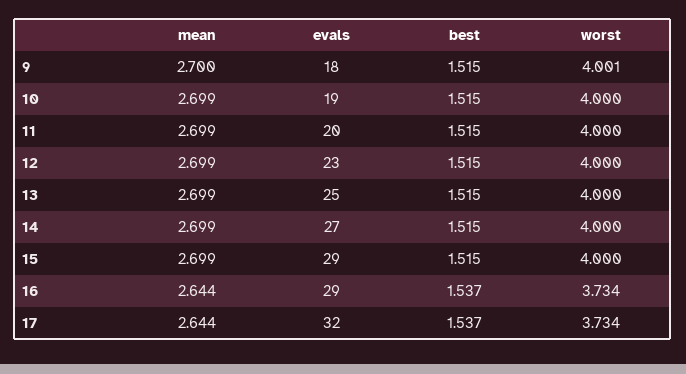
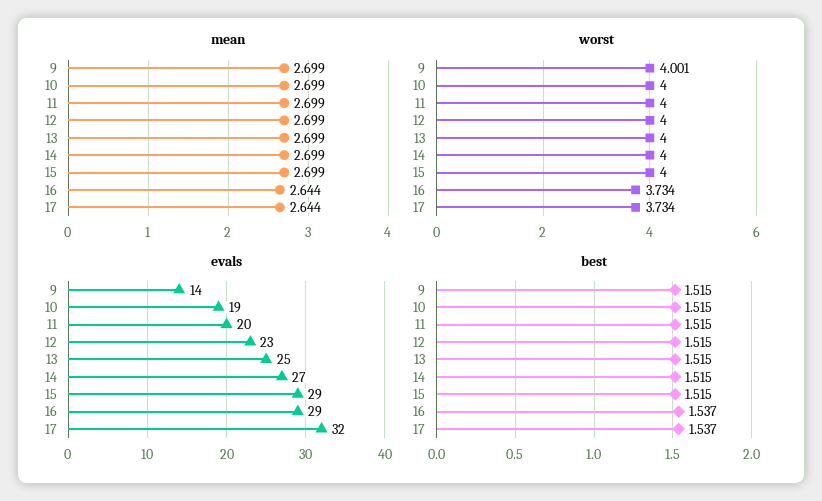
  {
    "mean": {
-     "9": 2.7,
+     "9": 2.699,
      "10": 2.699,
      "11": 2.699,
      "12": 2.699,
      "13": 2.699,
      "14": 2.699,
      "15": 2.699,
      "16": 2.644,
      "17": 2.644
    },
    "evals": {
-     "9": 18,
+     "9": 14,
      "10": 19,
      "11": 20,
      "12": 23,
      "13": 25,
      "14": 27,
      "15": 29,
      "16": 29,
      "17": 32
    },
    "best": {
      "9": 1.515,
      "10": 1.515,
      "11": 1.515,
      "12": 1.515,
      "13": 1.515,
      "14": 1.515,
      "15": 1.515,
      "16": 1.537,
      "17": 1.537
    },
    "worst": {
      "9": 4.001,
      "10": 4,
      "11": 4,
      "12": 4,
      "13": 4,
      "14": 4,
      "15": 4,
      "16": 3.734,
      "17": 3.734
    }
  }

